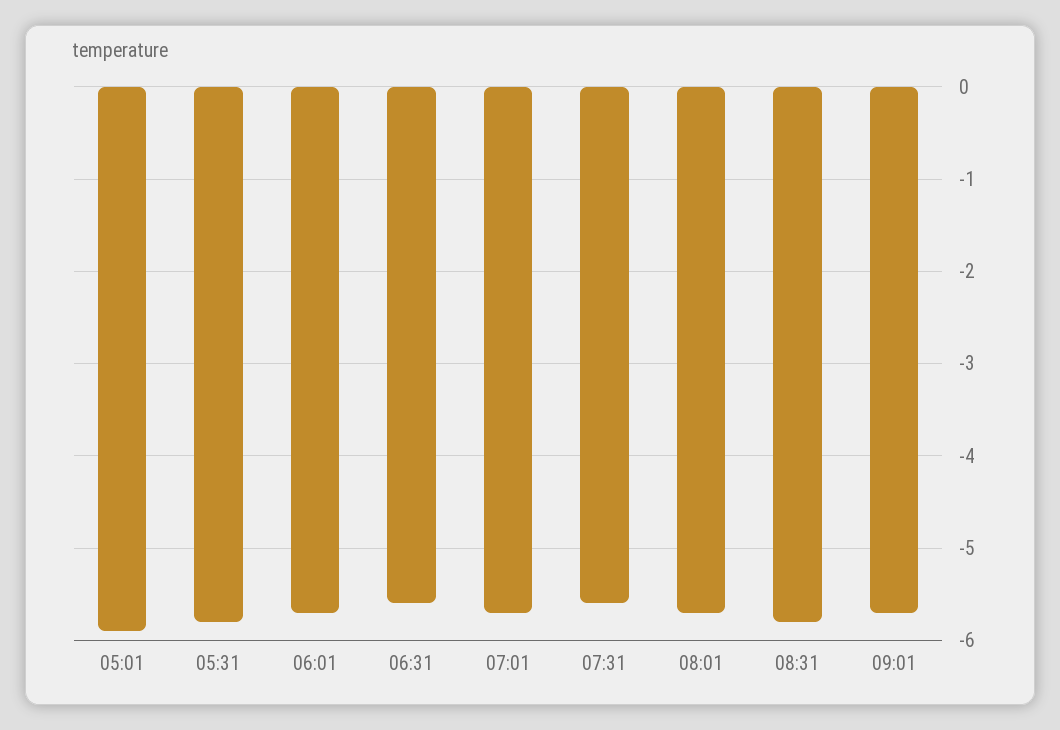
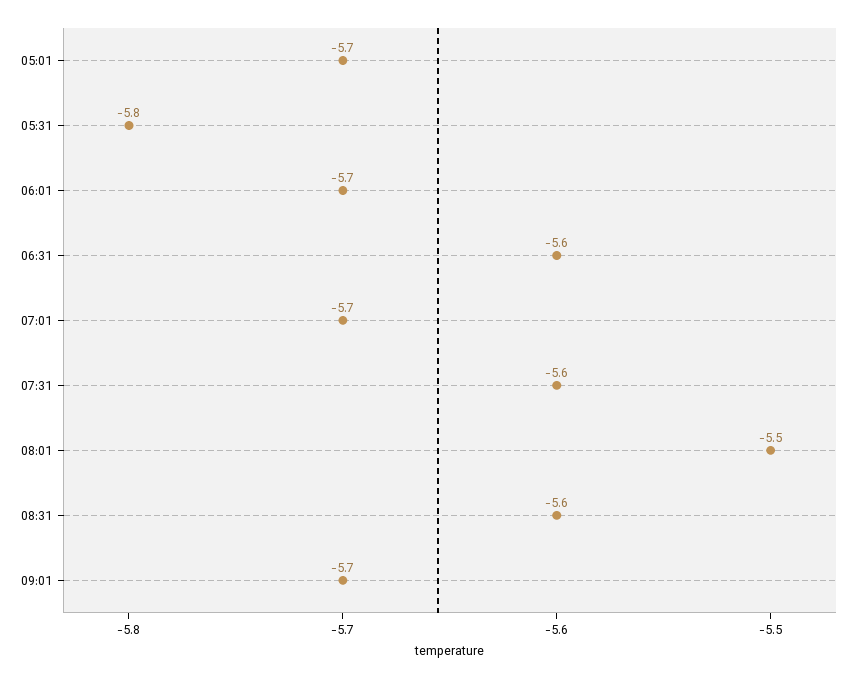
  {
-   "05:01": -5.9,
+   "05:01": -5.7,
    "05:31": -5.8,
    "06:01": -5.7,
    "06:31": -5.6,
    "07:01": -5.7,
    "07:31": -5.6,
-   "08:01": -5.7,
+   "08:01": -5.5,
-   "08:31": -5.8,
+   "08:31": -5.6,
    "09:01": -5.7
  }

